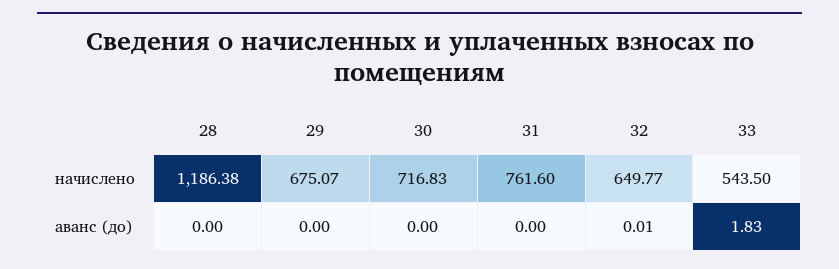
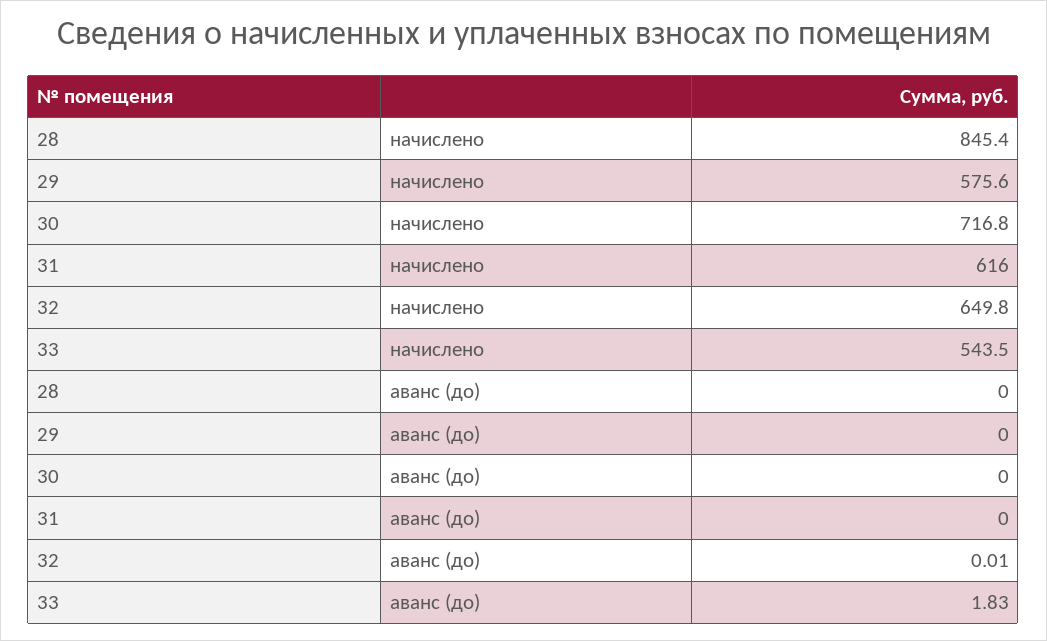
  {
    "28": {
-     "начислено": 1186.38,
+     "начислено": 845.4,
      "аванс (до)": 0
    },
    "29": {
-     "начислено": 675.07,
+     "начислено": 575.6,
      "аванс (до)": 0
    },
    "30": {
      "начислено": 716.83,
      "аванс (до)": 0
    },
    "31": {
-     "начислено": 761.6,
+     "начислено": 616,
      "аванс (до)": 0
    },
    "32": {
      "начислено": 649.77,
      "аванс (до)": 0.01
    },
    "33": {
      "начислено": 543.5,
      "аванс (до)": 1.83
    }
  }

